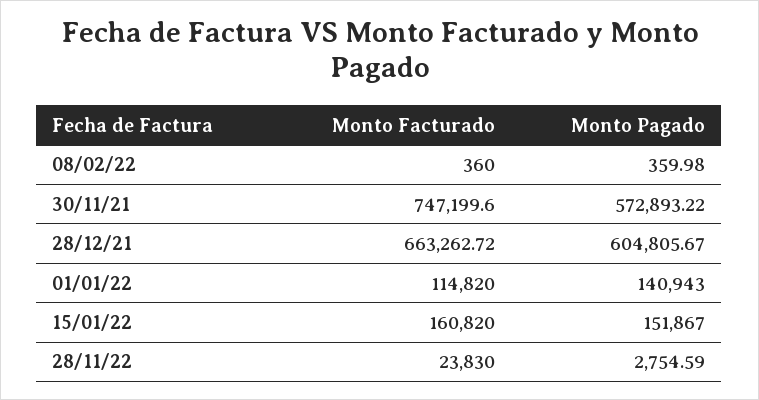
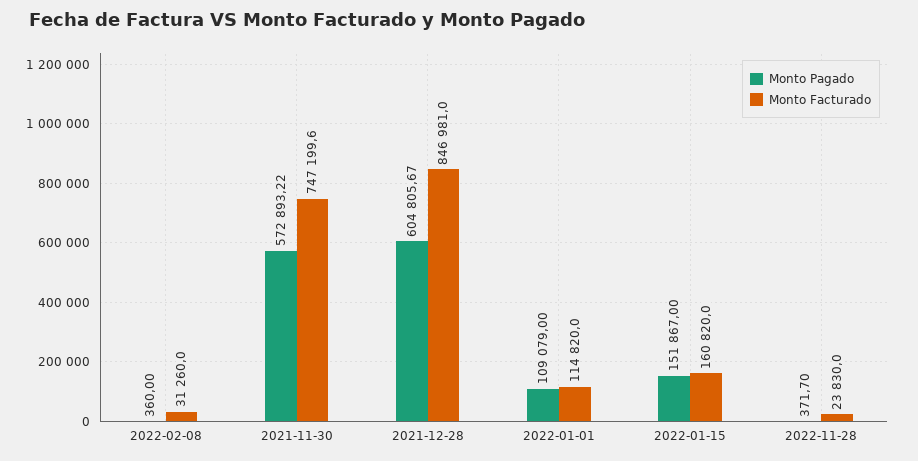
  {
    "Monto Facturado": {
-     "08/02/22": 360,
+     "08/02/22": 31260,
      "30/11/21": 747199.6,
-     "28/12/21": 663262.72,
+     "28/12/21": 846981,
      "01/01/22": 114820,
      "15/01/22": 160820,
      "28/11/22": 23830
    },
    "Monto Pagado": {
-     "08/02/22": 359.98,
+     "08/02/22": 360,
      "30/11/21": 572893.22,
      "28/12/21": 604805.67,
-     "01/01/22": 140943,
+     "01/01/22": 109079,
      "15/01/22": 151867,
-     "28/11/22": 2754.59
+     "28/11/22": 371.7
    }
  }

